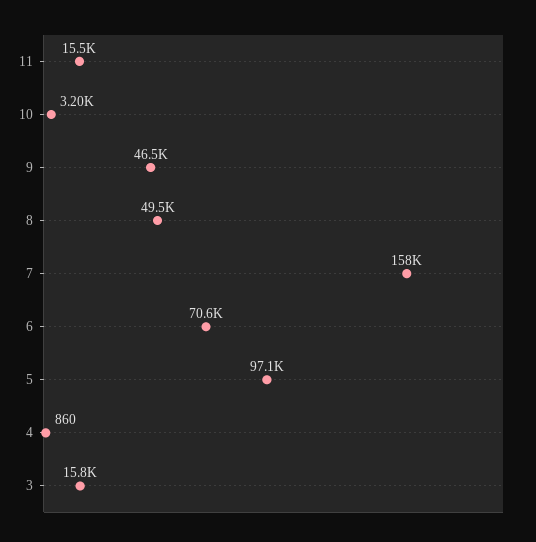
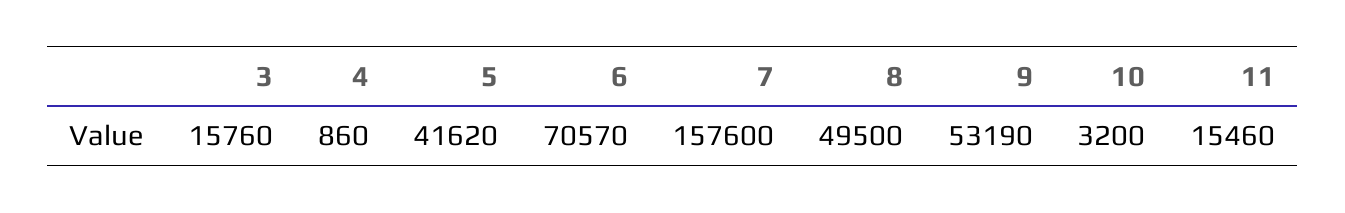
  {
    "11": 15460,
    "10": 3200,
-   "9": 46500,
+   "9": 53190,
    "8": 49500,
    "7": 157600,
    "6": 70570,
-   "5": 97100,
+   "5": 41620,
    "4": 860,
    "3": 15760
  }

